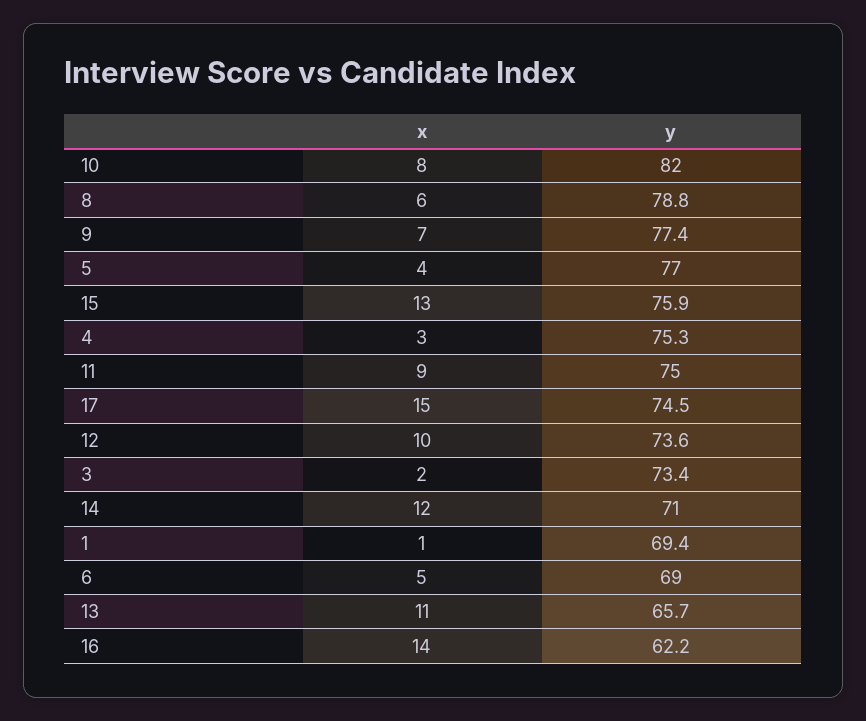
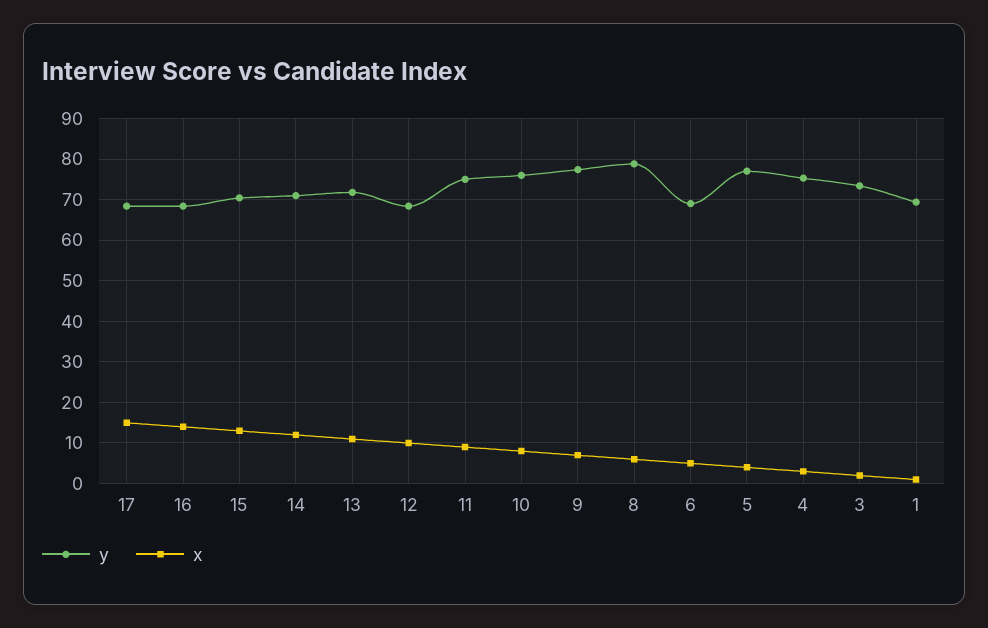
  {
    "x": {
      "10": 8,
      "8": 6,
      "9": 7,
      "5": 4,
      "15": 13,
      "4": 3,
      "11": 9,
      "17": 15,
      "12": 10,
      "3": 2,
      "14": 12,
      "1": 1,
      "6": 5,
      "13": 11,
      "16": 14
    },
    "y": {
-     "10": 82,
+     "10": 76,
      "8": 78.8,
      "9": 77.4,
      "5": 77,
-     "15": 75.9,
+     "15": 70,
      "4": 75.3,
      "11": 75,
-     "17": 74.5,
+     "17": 68,
-     "12": 73.6,
+     "12": 68,
      "3": 73.4,
      "14": 71,
      "1": 69.4,
      "6": 69,
-     "13": 65.7,
+     "13": 72,
-     "16": 62.2
+     "16": 68
    }
  }

